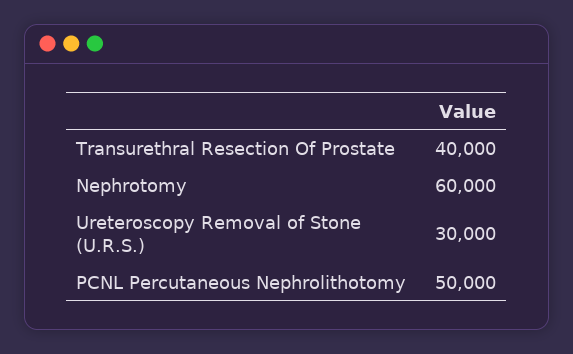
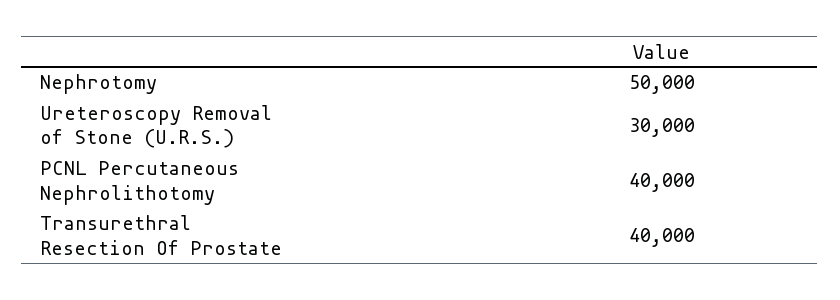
  {
    "Transurethral Resection Of Prostate": 40000,
-   "Nephrotomy": 60000,
+   "Nephrotomy": 50000,
    "Ureteroscopy Removal of Stone (U.R.S.)": 30000,
-   "PCNL Percutaneous Nephrolithotomy": 50000
+   "PCNL Percutaneous Nephrolithotomy": 40000
  }

